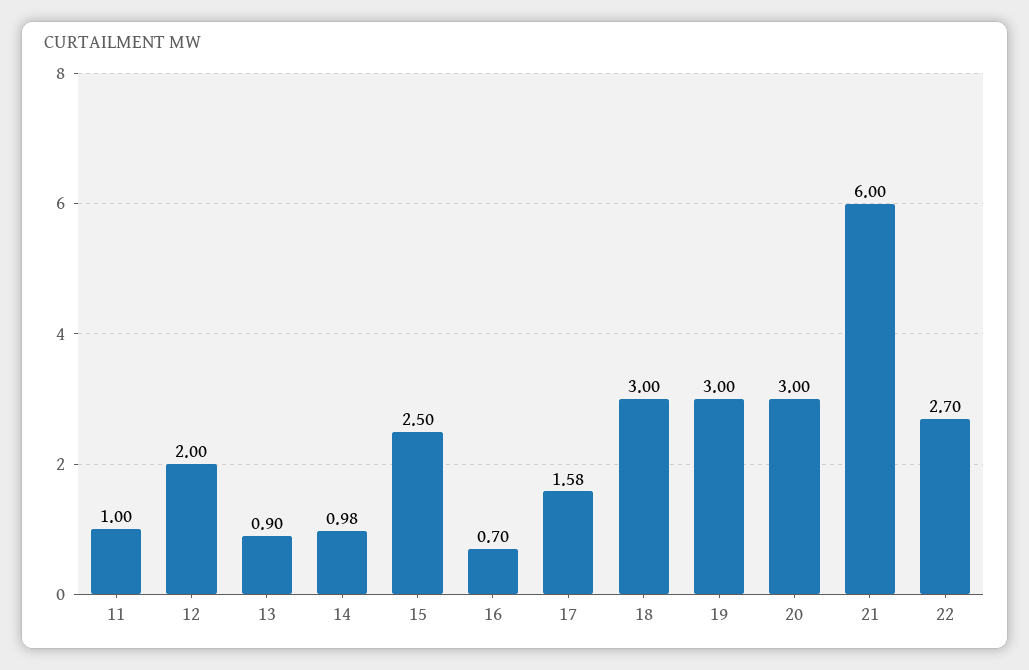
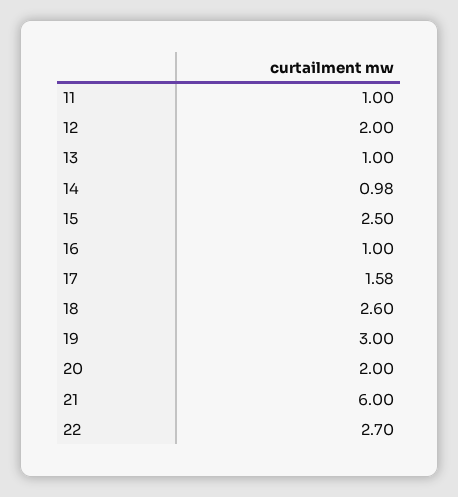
  {
    "11": 1,
    "12": 2,
-   "13": 0.9,
+   "13": 1,
    "14": 0.98,
    "15": 2.5,
-   "16": 0.7,
+   "16": 1,
    "17": 1.58,
-   "18": 3,
+   "18": 2.6,
    "19": 3,
-   "20": 3,
+   "20": 2,
    "21": 6,
    "22": 2.7
  }

